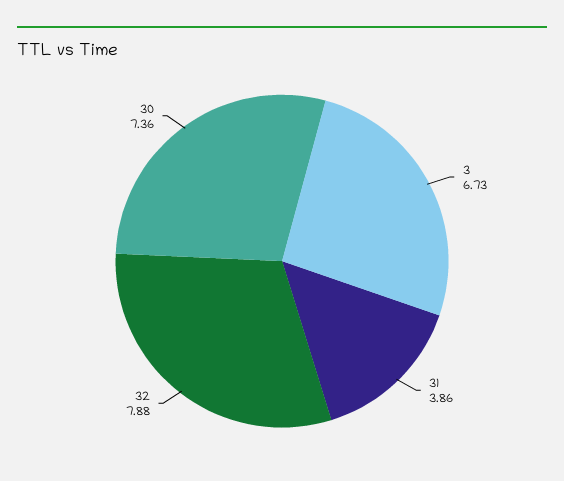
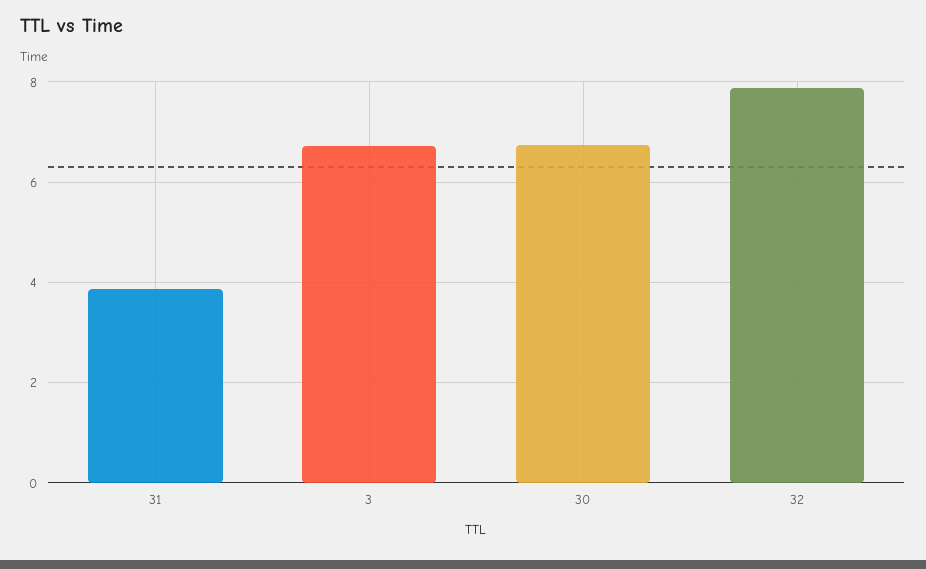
  {
    "3": 6.73,
    "31": 3.86,
    "32": 7.88,
-   "30": 7.36
+   "30": 6.8
  }

